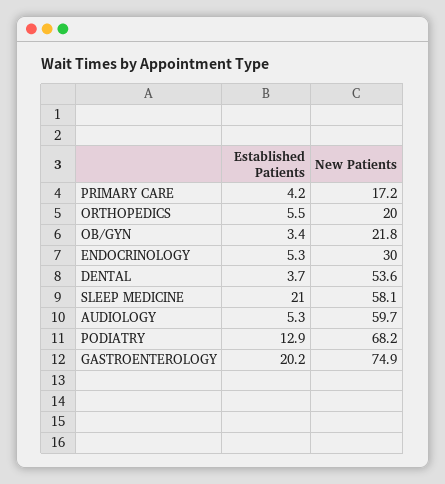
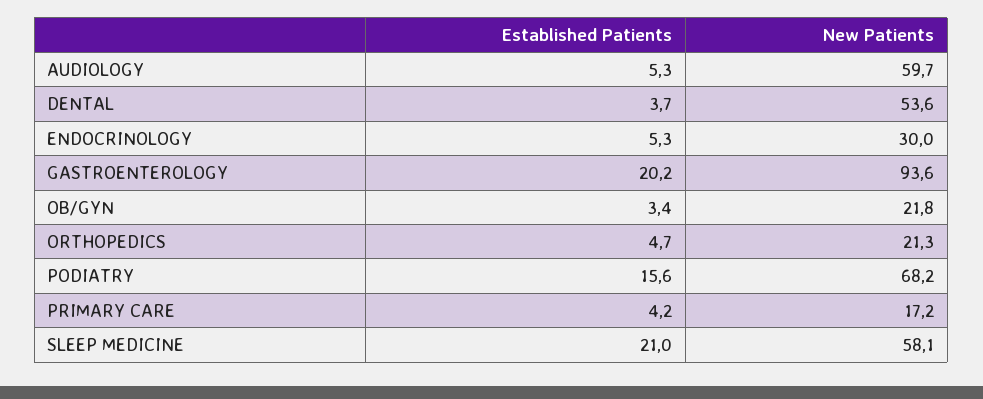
  {
    "Established Patients": {
      "PRIMARY CARE": 4.2,
-     "ORTHOPEDICS": 5.5,
+     "ORTHOPEDICS": 4.7,
      "OB/GYN": 3.4,
      "ENDOCRINOLOGY": 5.3,
      "DENTAL": 3.7,
      "SLEEP MEDICINE": 21,
      "AUDIOLOGY": 5.3,
-     "PODIATRY": 12.9,
+     "PODIATRY": 15.6,
      "GASTROENTEROLOGY": 20.2
    },
    "New Patients": {
      "PRIMARY CARE": 17.2,
-     "ORTHOPEDICS": 20,
+     "ORTHOPEDICS": 21.3,
      "OB/GYN": 21.8,
      "ENDOCRINOLOGY": 30,
      "DENTAL": 53.6,
      "SLEEP MEDICINE": 58.1,
      "AUDIOLOGY": 59.7,
      "PODIATRY": 68.2,
-     "GASTROENTEROLOGY": 74.9
+     "GASTROENTEROLOGY": 93.6
    }
  }

